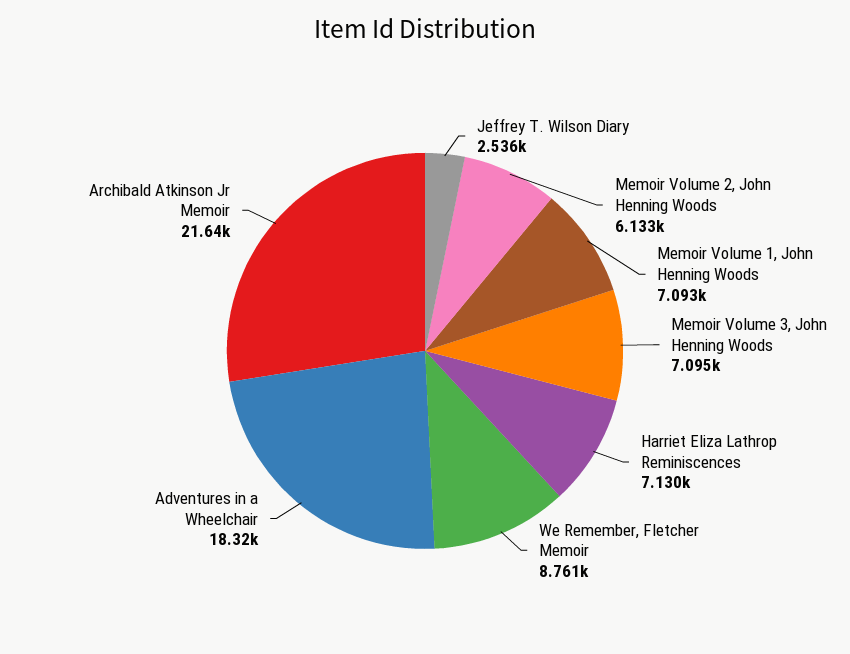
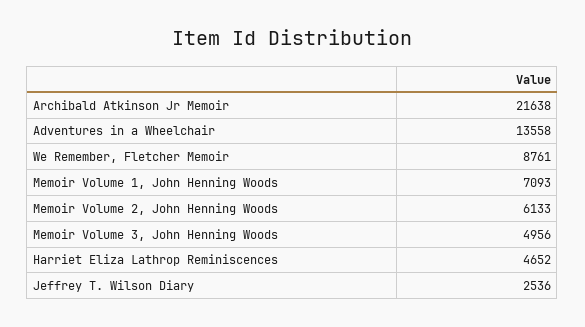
  {
    "Jeffrey T. Wilson Diary": 2536,
    "Memoir Volume 2, John Henning Woods": 6133,
    "Memoir Volume 1, John Henning Woods": 7093,
-   "Memoir Volume 3, John Henning Woods": 7095,
+   "Memoir Volume 3, John Henning Woods": 4956,
-   "Harriet Eliza Lathrop Reminiscences": 7130,
+   "Harriet Eliza Lathrop Reminiscences": 4652,
    "We Remember, Fletcher Memoir": 8761,
-   "Adventures in a Wheelchair": 18320,
+   "Adventures in a Wheelchair": 13558,
    "Archibald Atkinson Jr Memoir": 21638
  }

